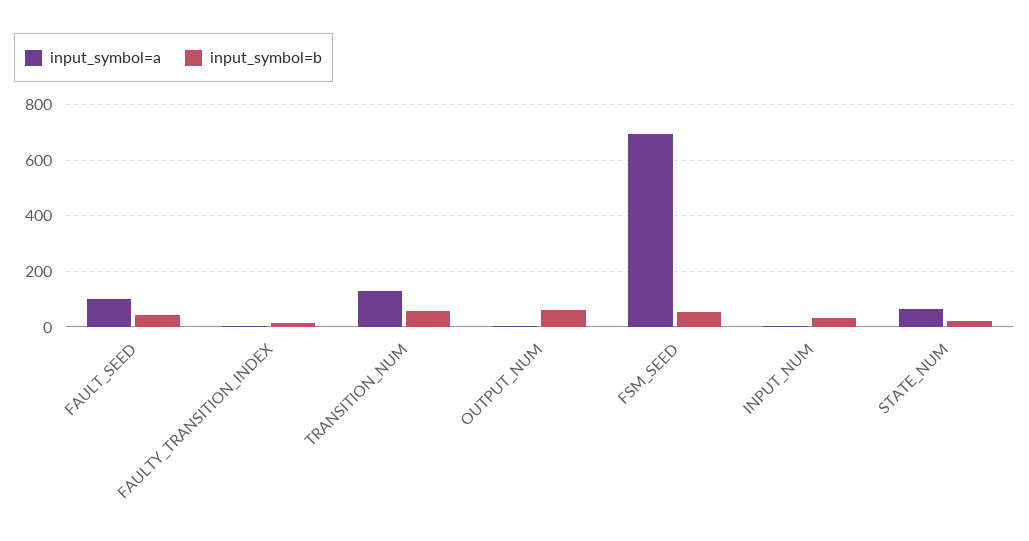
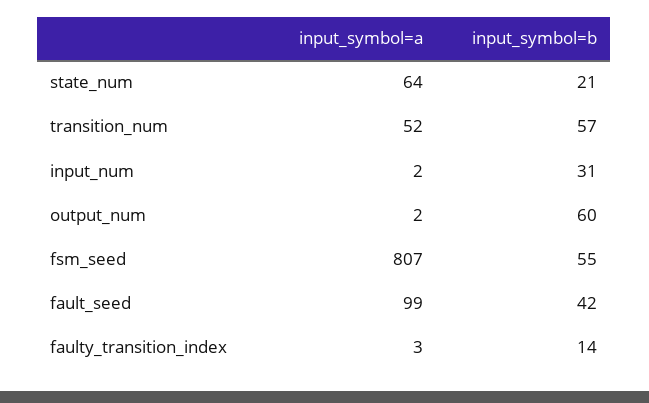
  {
    "input_symbol=a": {
      "FAULT_SEED": 99,
      "FAULTY_TRANSITION_INDEX": 3,
-     "TRANSITION_NUM": 125,
+     "TRANSITION_NUM": 52,
      "OUTPUT_NUM": 2,
-     "FSM_SEED": 700,
+     "FSM_SEED": 807,
      "INPUT_NUM": 2,
      "STATE_NUM": 64
    },
    "input_symbol=b": {
      "FAULT_SEED": 42,
      "FAULTY_TRANSITION_INDEX": 14,
      "TRANSITION_NUM": 57,
      "OUTPUT_NUM": 60,
      "FSM_SEED": 55,
      "INPUT_NUM": 31,
      "STATE_NUM": 21
    }
  }

